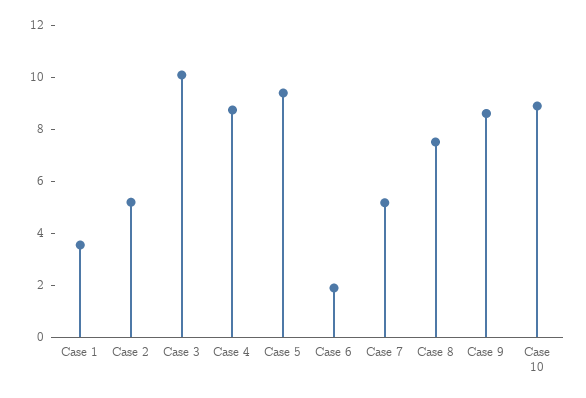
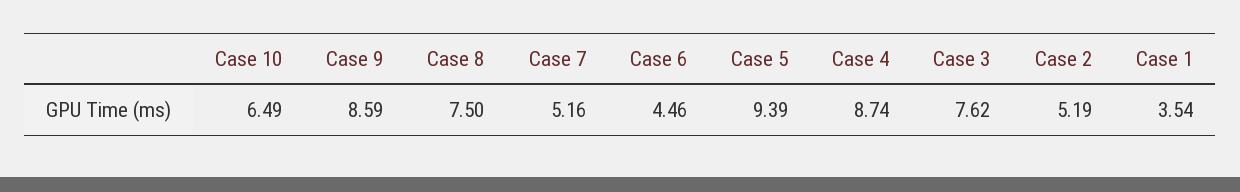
  {
    "Case 1": 3.54,
    "Case 2": 5.19,
-   "Case 3": 10,
+   "Case 3": 7.62,
    "Case 4": 8.74,
    "Case 5": 9.39,
-   "Case 6": 2,
+   "Case 6": 4.46,
    "Case 7": 5.16,
    "Case 8": 7.5,
    "Case 9": 8.59,
-   "Case 10": 9
+   "Case 10": 6.49
  }

